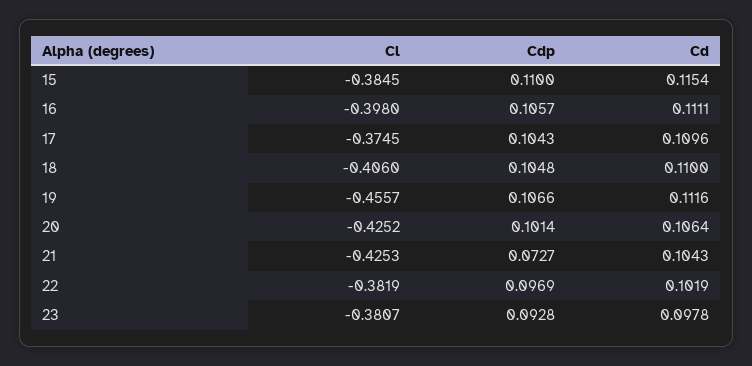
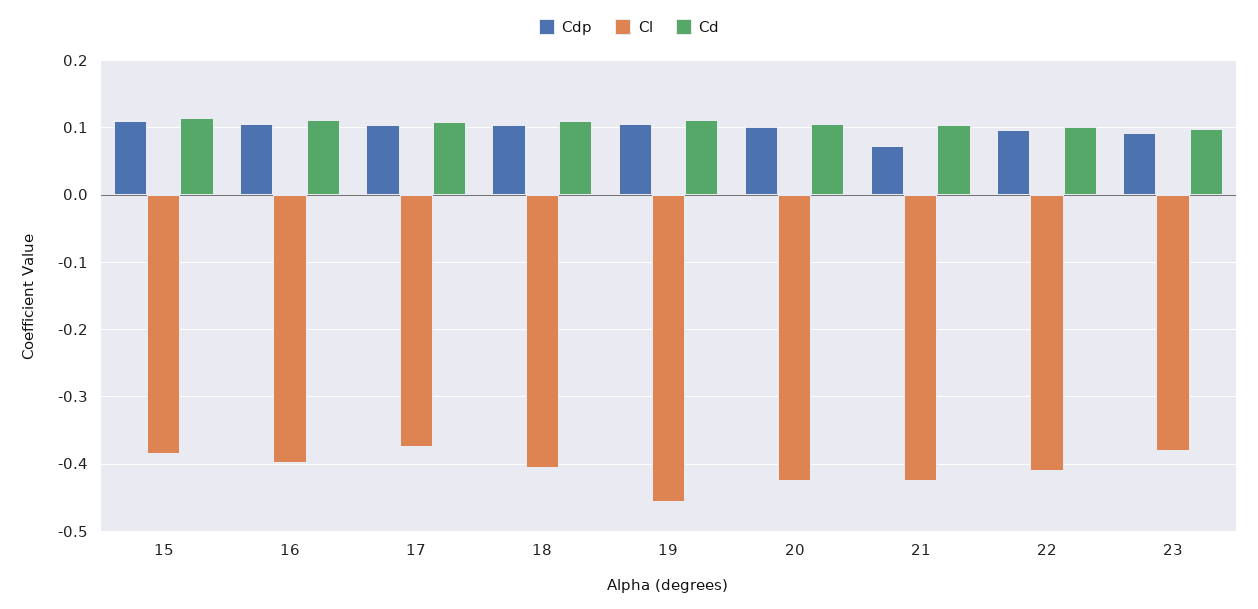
  {
    "Cl": {
      "15": -0.3845,
      "16": -0.398,
      "17": -0.3745,
      "18": -0.406,
      "19": -0.4557,
      "20": -0.4252,
      "21": -0.4253,
-     "22": -0.3819,
+     "22": -0.41,
      "23": -0.3807
    },
    "Cdp": {
      "15": 0.11,
      "16": 0.1057,
      "17": 0.1043,
      "18": 0.1048,
      "19": 0.1066,
      "20": 0.1014,
      "21": 0.0727,
      "22": 0.0969,
      "23": 0.0928
    },
    "Cd": {
      "15": 0.1154,
      "16": 0.1111,
      "17": 0.1096,
      "18": 0.11,
      "19": 0.1116,
      "20": 0.1064,
      "21": 0.1043,
      "22": 0.1019,
      "23": 0.0978
    }
  }

